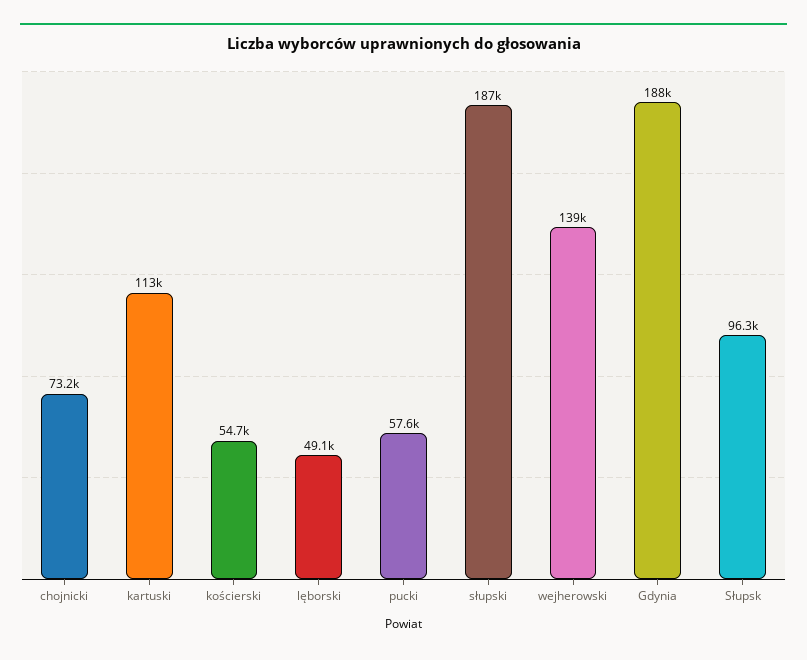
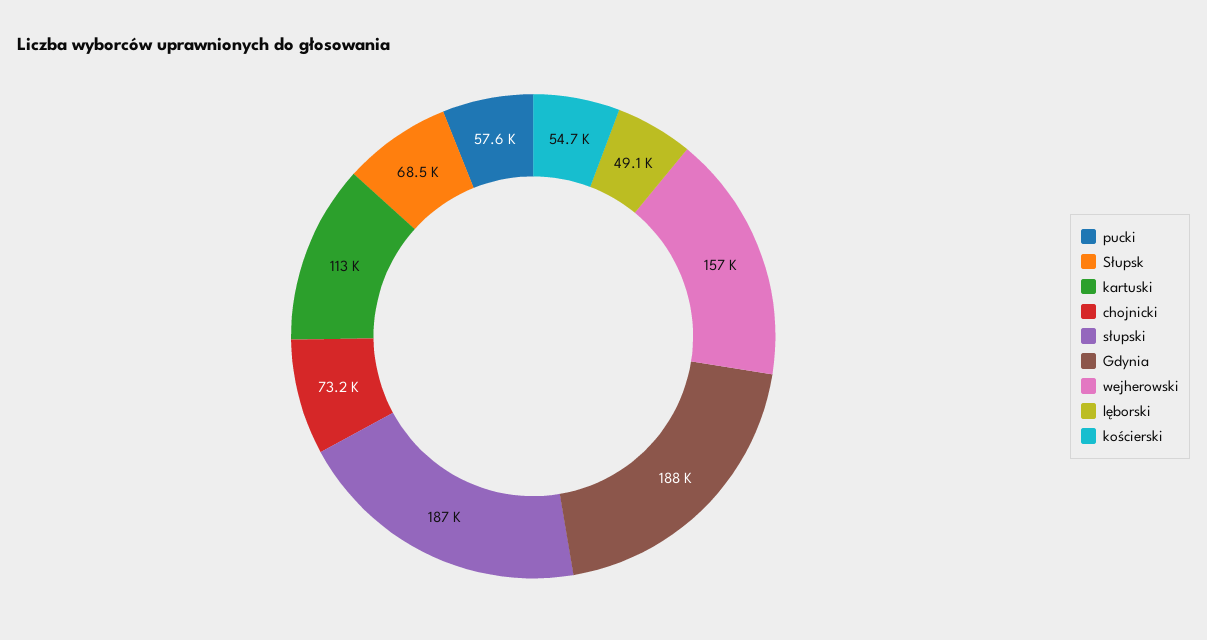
  {
    "chojnicki": 73200,
    "kartuski": 113000,
    "kościerski": 54700,
    "lęborski": 49100,
    "pucki": 57600,
    "słupski": 187000,
-   "wejherowski": 139000,
+   "wejherowski": 157000,
    "Gdynia": 188000,
-   "Słupsk": 96300
+   "Słupsk": 68500
  }

